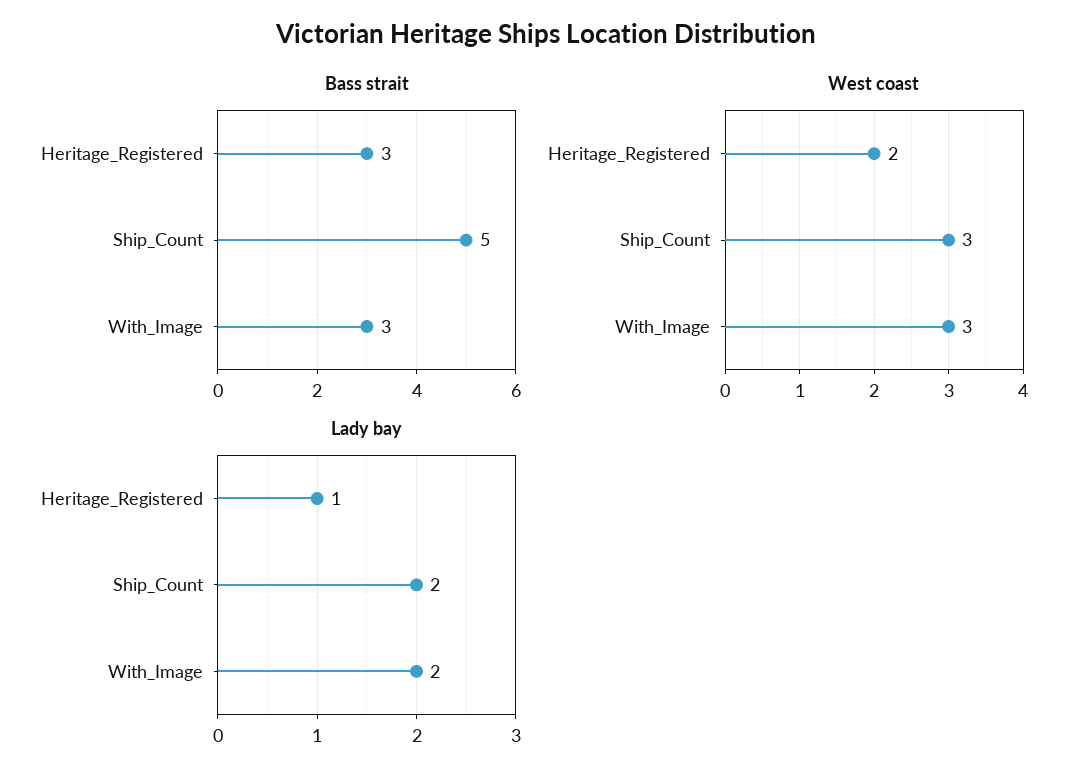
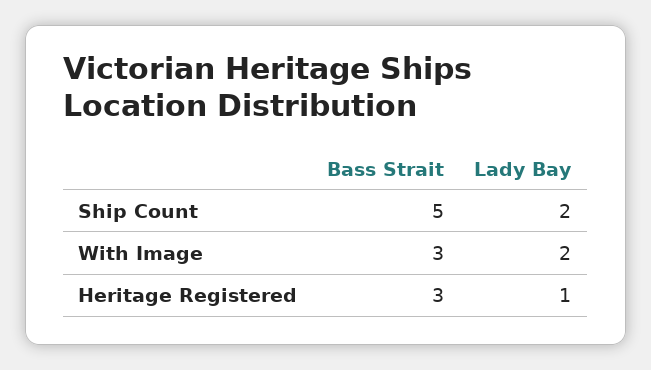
  {
    "Bass strait": {
      "Heritage_Registered": 3,
      "Ship_Count": 5,
      "With_Image": 3
    },
-   "West coast": {
-     "Heritage_Registered": 2,
-     "Ship_Count": 3,
-     "With_Image": 3
-   },
    "Lady bay": {
      "Heritage_Registered": 1,
      "Ship_Count": 2,
      "With_Image": 2
    }
  }

